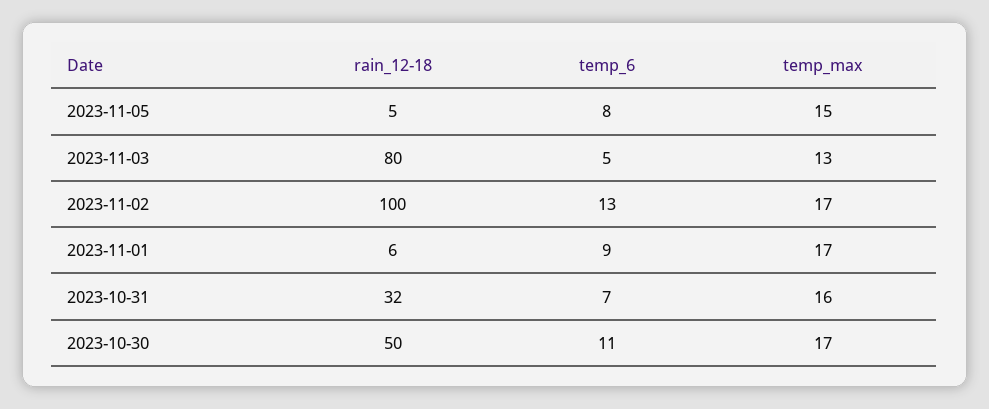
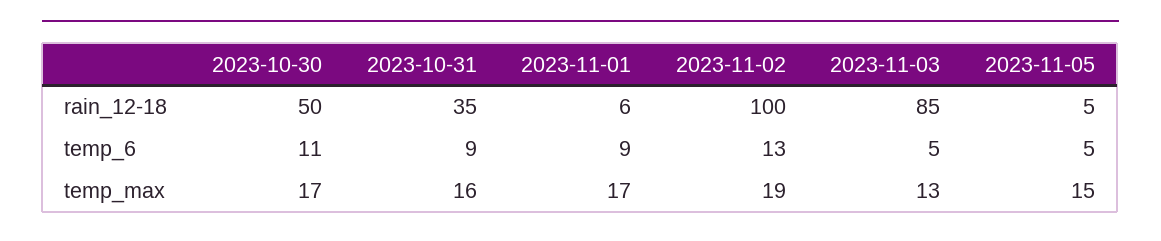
  {
    "rain_12-18": {
      "2023-11-05": 5,
-     "2023-11-03": 80,
+     "2023-11-03": 85,
      "2023-11-02": 100,
      "2023-11-01": 6,
-     "2023-10-31": 32,
+     "2023-10-31": 35,
      "2023-10-30": 50
    },
    "temp_6": {
-     "2023-11-05": 8,
+     "2023-11-05": 5,
      "2023-11-03": 5,
      "2023-11-02": 13,
      "2023-11-01": 9,
-     "2023-10-31": 7,
+     "2023-10-31": 9,
      "2023-10-30": 11
    },
    "temp_max": {
      "2023-11-05": 15,
      "2023-11-03": 13,
-     "2023-11-02": 17,
+     "2023-11-02": 19,
      "2023-11-01": 17,
      "2023-10-31": 16,
      "2023-10-30": 17
    }
  }

